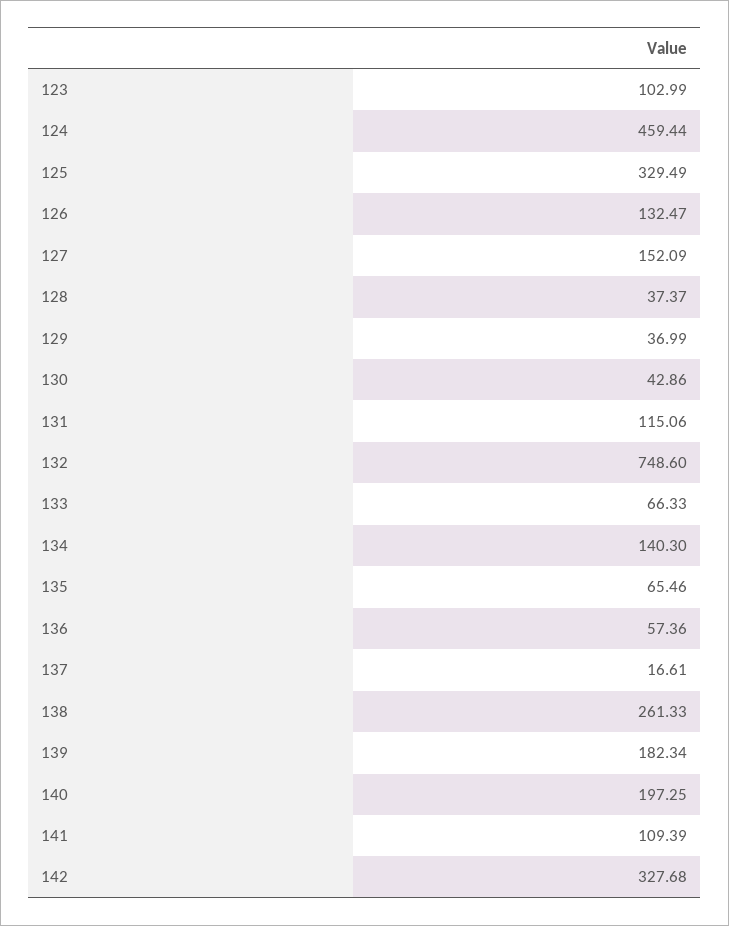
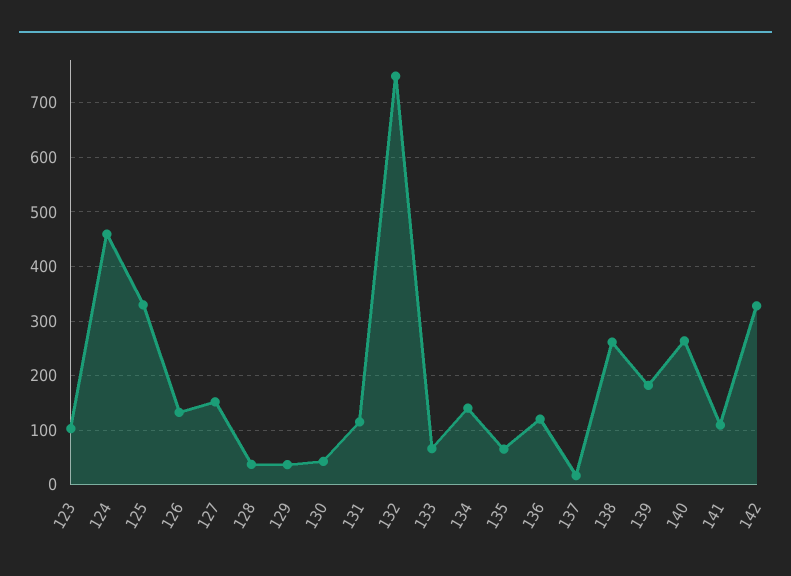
  {
    "123": 102.99,
    "124": 459.44,
    "125": 329.49,
    "126": 132.47,
    "127": 152.09,
    "128": 37.37,
    "129": 36.99,
    "130": 42.86,
    "131": 115.06,
    "132": 748.6,
    "133": 66.33,
    "134": 140.3,
    "135": 65.46,
-   "136": 57.36,
+   "136": 120,
    "137": 16.61,
    "138": 261.33,
    "139": 182.34,
-   "140": 197.25,
+   "140": 260,
    "141": 109.39,
    "142": 327.68
  }

